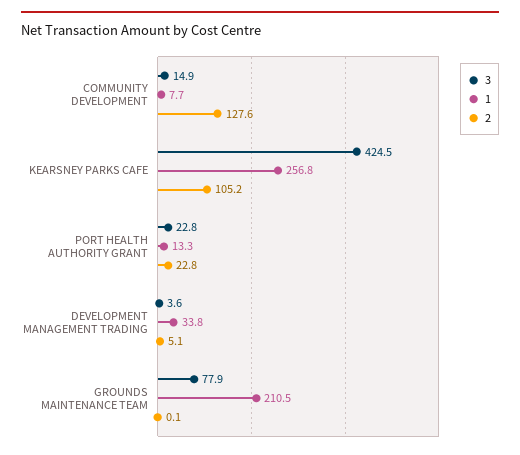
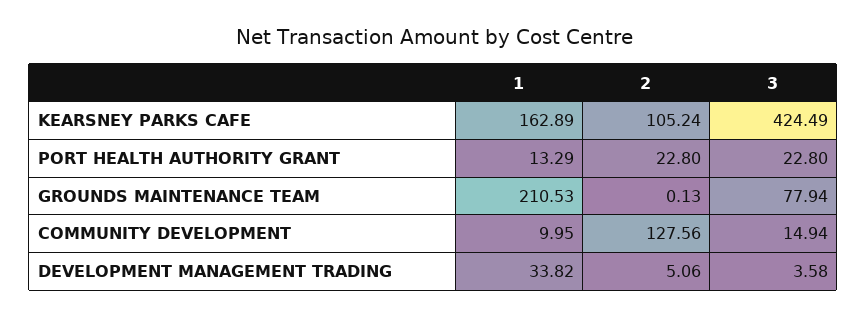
  {
    "3": {
      "COMMUNITY DEVELOPMENT": 14.94,
      "KEARSNEY PARKS CAFE": 424.49,
      "PORT HEALTH AUTHORITY GRANT": 22.8,
      "DEVELOPMENT MANAGEMENT TRADING": 3.58,
      "GROUNDS MAINTENANCE TEAM": 77.94
    },
    "1": {
-     "COMMUNITY DEVELOPMENT": 7.7,
+     "COMMUNITY DEVELOPMENT": 9.95,
-     "KEARSNEY PARKS CAFE": 256.8,
+     "KEARSNEY PARKS CAFE": 162.89,
      "PORT HEALTH AUTHORITY GRANT": 13.29,
      "DEVELOPMENT MANAGEMENT TRADING": 33.82,
      "GROUNDS MAINTENANCE TEAM": 210.53
    },
    "2": {
      "COMMUNITY DEVELOPMENT": 127.56,
      "KEARSNEY PARKS CAFE": 105.24,
      "PORT HEALTH AUTHORITY GRANT": 22.8,
      "DEVELOPMENT MANAGEMENT TRADING": 5.06,
      "GROUNDS MAINTENANCE TEAM": 0.13
    }
  }

